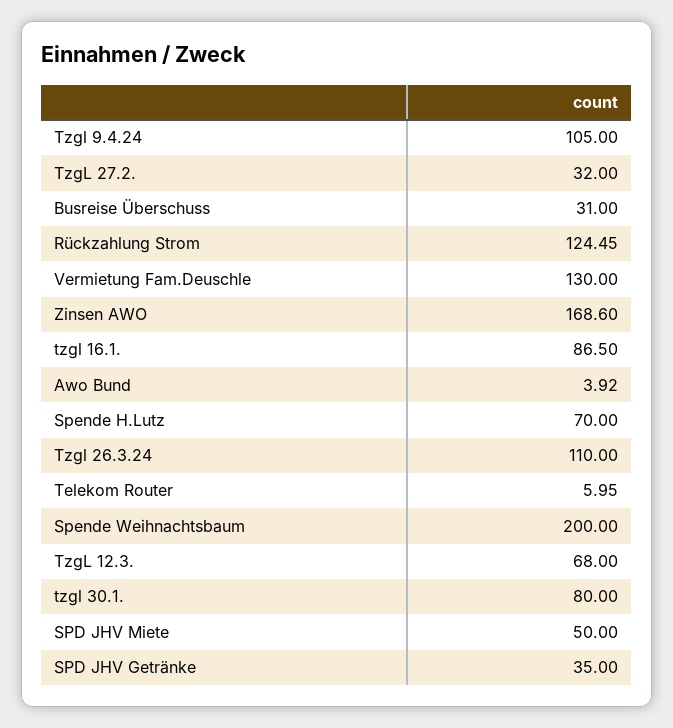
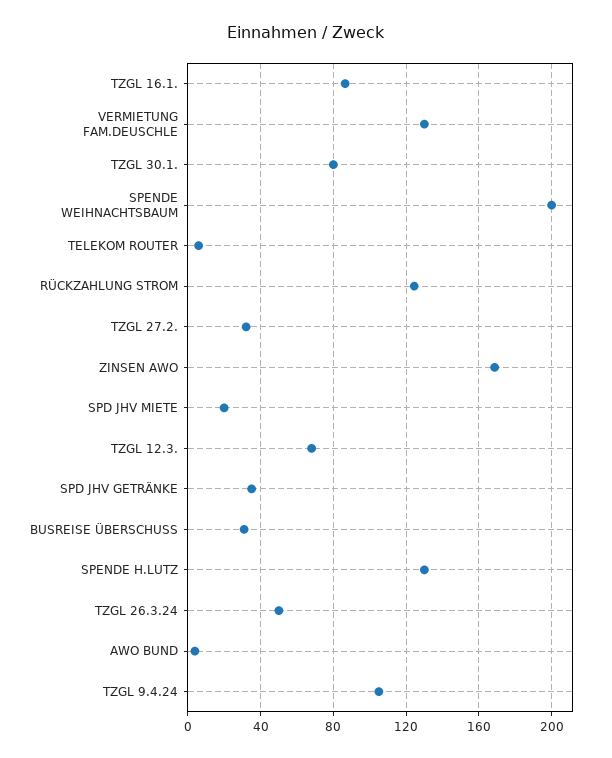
  {
    "Tzgl 9.4.24": 105,
    "TzgL 27.2.": 32,
    "Busreise Überschuss": 31,
    "Rückzahlung Strom": 124.45,
    "Vermietung Fam.Deuschle": 130,
    "Zinsen AWO": 168.6,
    "tzgl 16.1.": 86.5,
    "Awo Bund": 3.92,
-   "Spende H.Lutz": 70,
+   "Spende H.Lutz": 130,
-   "Tzgl 26.3.24": 110,
+   "Tzgl 26.3.24": 50,
    "Telekom Router": 5.95,
    "Spende Weihnachtsbaum": 200,
    "TzgL 12.3.": 68,
    "tzgl 30.1.": 80,
-   "SPD JHV Miete": 50,
+   "SPD JHV Miete": 20,
    "SPD JHV Getränke": 35
  }

